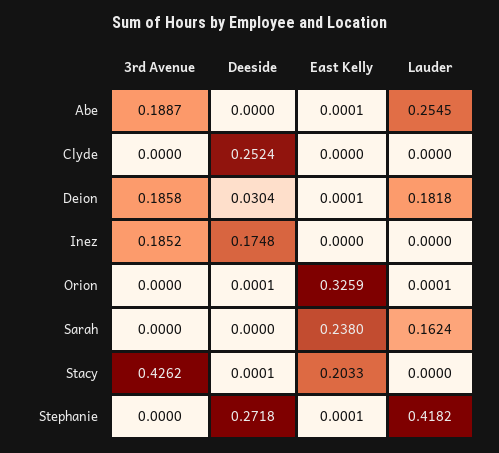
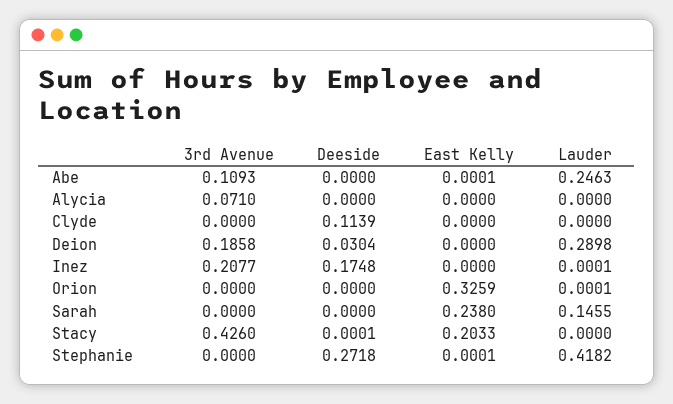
  {
    "3rd Avenue": {
-     "Abe": 0.1887,
+     "Abe": 0.1093,
      "Clyde": 0,
      "Deion": 0.1858,
-     "Inez": 0.1852,
+     "Inez": 0.2077,
      "Orion": 0,
      "Sarah": 0,
-     "Stacy": 0.4262,
+     "Stacy": 0.426,
-     "Stephanie": 0
+     "Stephanie": 0,
+     "Alycia": 0.071
    },
    "Deeside": {
      "Abe": 0,
-     "Clyde": 0.2524,
+     "Clyde": 0.1139,
      "Deion": 0.0304,
      "Inez": 0.1748,
-     "Orion": 0.0001,
+     "Orion": 0,
      "Sarah": 0,
      "Stacy": 0.0001,
-     "Stephanie": 0.2718
+     "Stephanie": 0.2718,
+     "Alycia": 0
    },
    "East Kelly": {
      "Abe": 0.0001,
      "Clyde": 0,
-     "Deion": 0.0001,
+     "Deion": 0,
      "Inez": 0,
      "Orion": 0.3259,
      "Sarah": 0.238,
      "Stacy": 0.2033,
-     "Stephanie": 0.0001
+     "Stephanie": 0.0001,
+     "Alycia": 0
    },
    "Lauder": {
-     "Abe": 0.2545,
+     "Abe": 0.2463,
      "Clyde": 0,
-     "Deion": 0.1818,
+     "Deion": 0.2898,
-     "Inez": 0,
+     "Inez": 0.0001,
      "Orion": 0.0001,
-     "Sarah": 0.1624,
+     "Sarah": 0.1455,
      "Stacy": 0,
-     "Stephanie": 0.4182
+     "Stephanie": 0.4182,
+     "Alycia": 0
    }
  }

